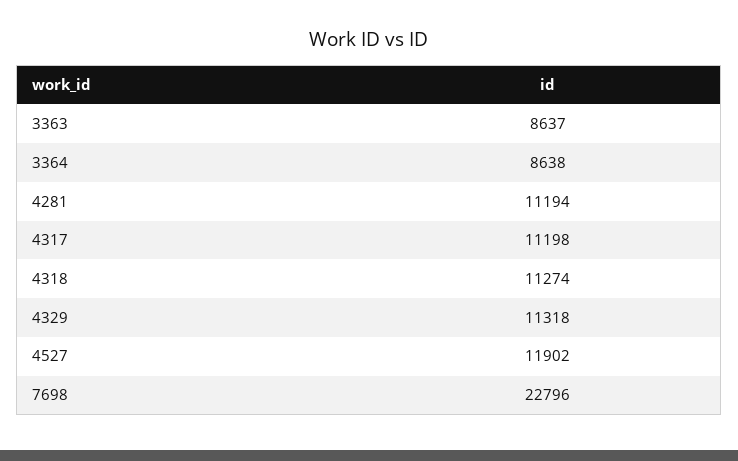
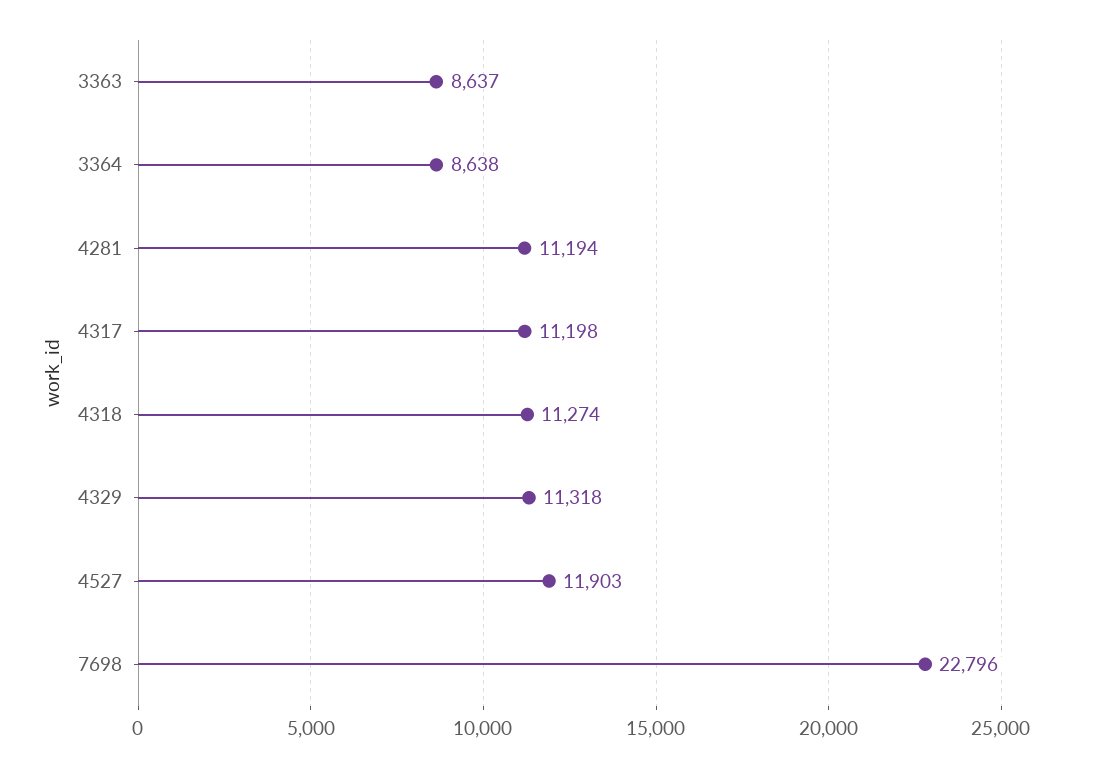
  {
    "3363": 8637,
    "3364": 8638,
    "4281": 11194,
    "4317": 11198,
    "4318": 11274,
    "4329": 11318,
-   "4527": 11902,
+   "4527": 11903,
    "7698": 22796
  }

